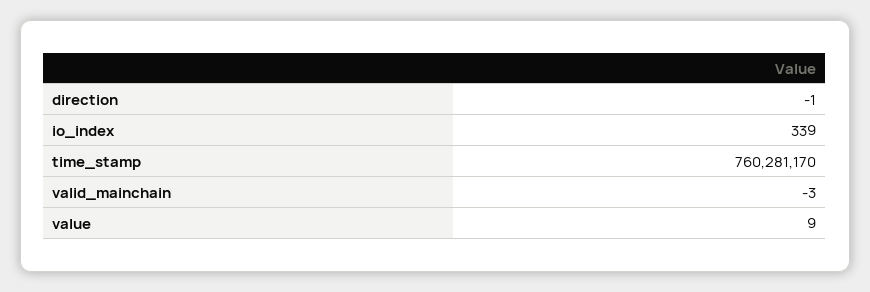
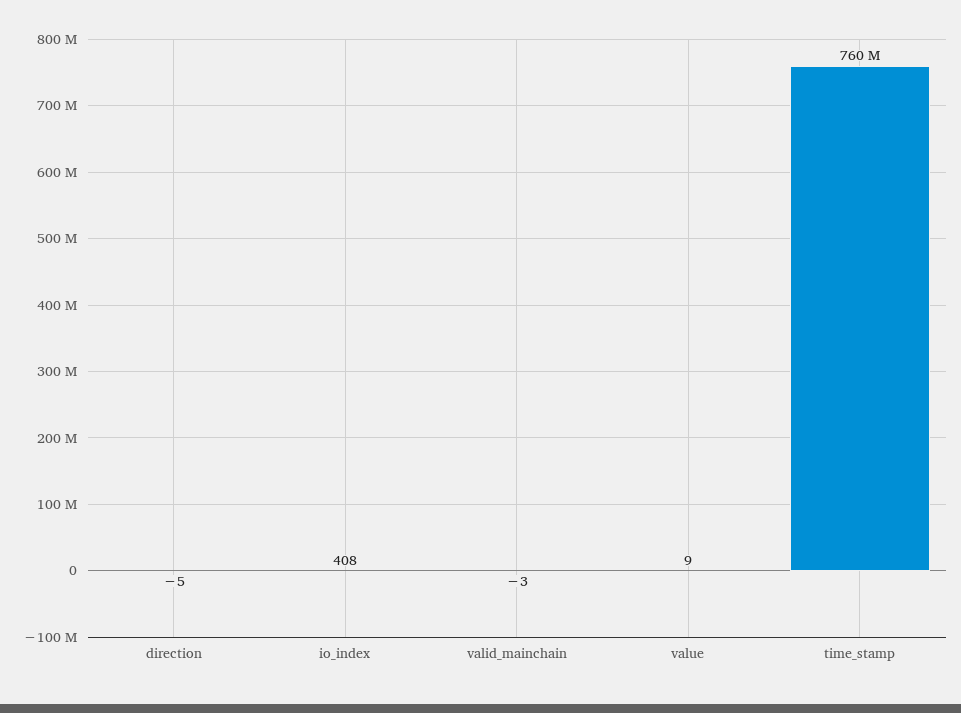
  {
-   "direction": -1,
+   "direction": -5,
-   "io_index": 339,
+   "io_index": 408,
    "time_stamp": 760281170,
    "valid_mainchain": -3,
    "value": 9
  }

